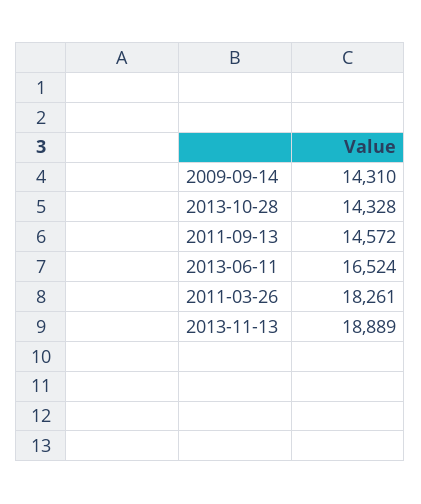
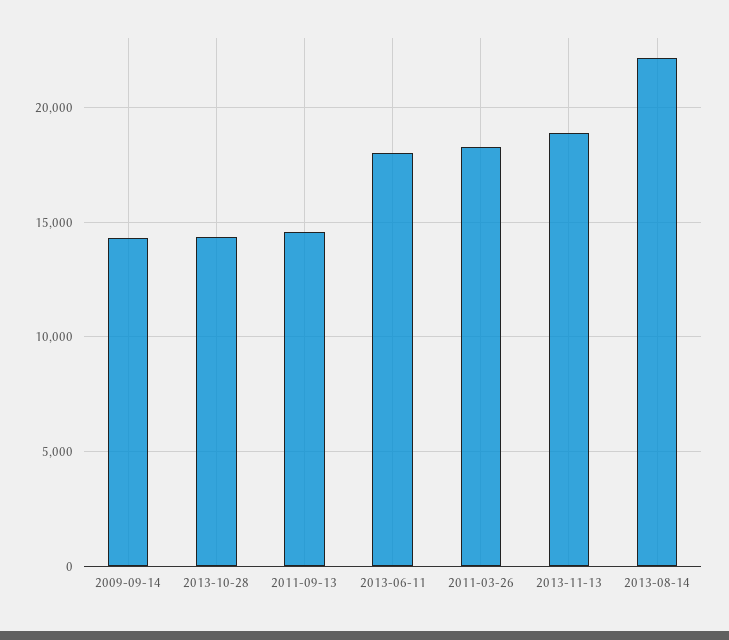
  {
    "2009-09-14": 14310,
    "2013-10-28": 14328,
    "2011-09-13": 14572,
-   "2013-06-11": 16524,
+   "2013-06-11": 18000,
    "2011-03-26": 18261,
-   "2013-11-13": 18889
+   "2013-11-13": 18889,
+   "2013-08-14": 22000
  }

